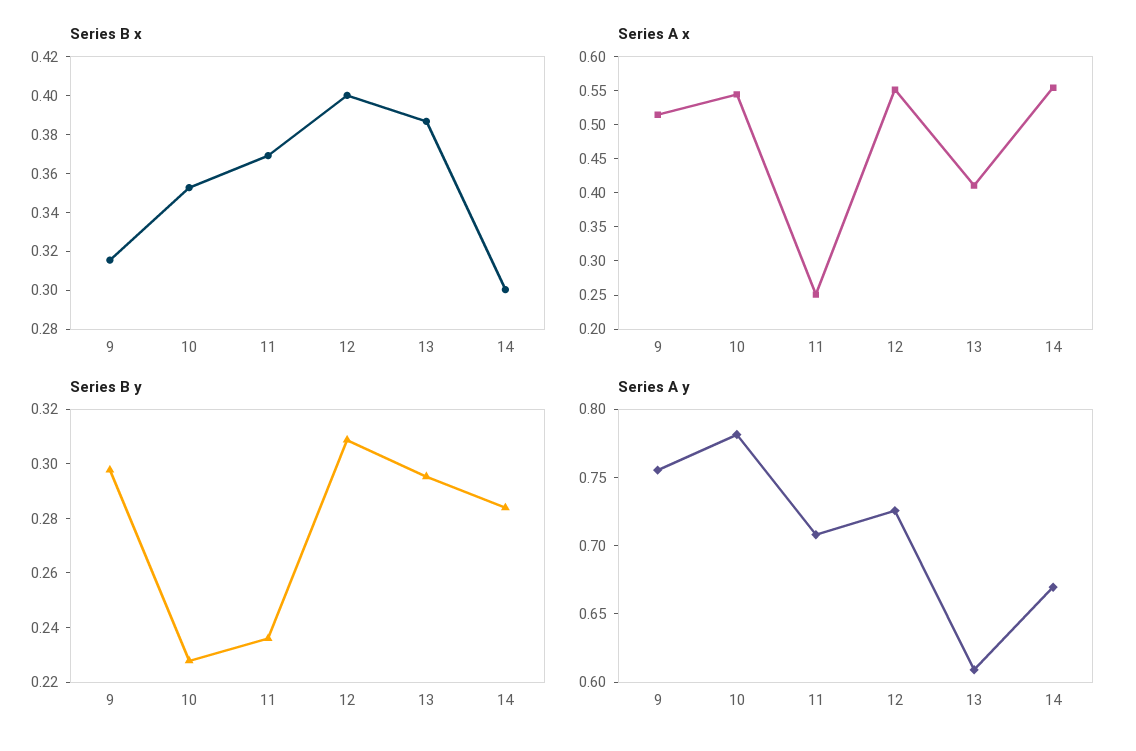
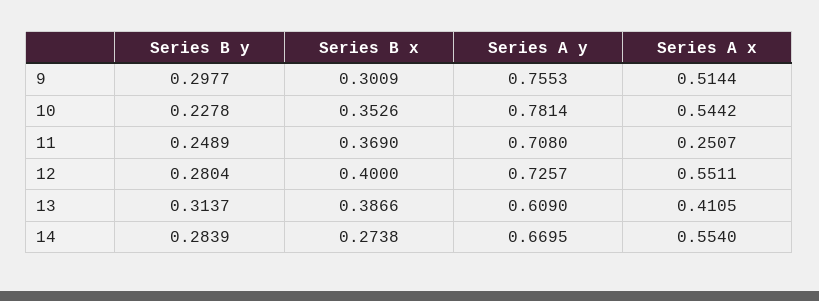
  {
    "Series B x": {
-     "9": 0.315,
+     "9": 0.3009,
      "10": 0.3526,
      "11": 0.369,
      "12": 0.4,
      "13": 0.3866,
-     "14": 0.3
+     "14": 0.2738
    },
    "Series A x": {
      "9": 0.5144,
      "10": 0.5442,
      "11": 0.2507,
      "12": 0.5511,
      "13": 0.4105,
      "14": 0.554
    },
    "Series B y": {
      "9": 0.2977,
      "10": 0.2278,
-     "11": 0.235,
+     "11": 0.2489,
-     "12": 0.31,
+     "12": 0.2804,
-     "13": 0.295,
+     "13": 0.3137,
      "14": 0.2839
    },
    "Series A y": {
      "9": 0.7553,
      "10": 0.7814,
      "11": 0.708,
      "12": 0.7257,
      "13": 0.609,
      "14": 0.6695
    }
  }

